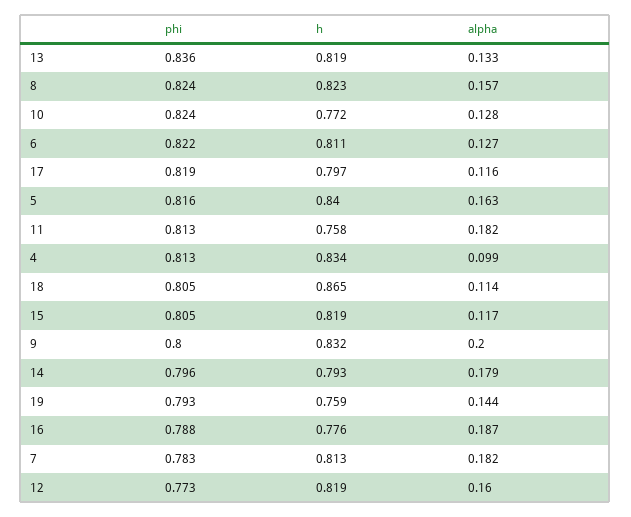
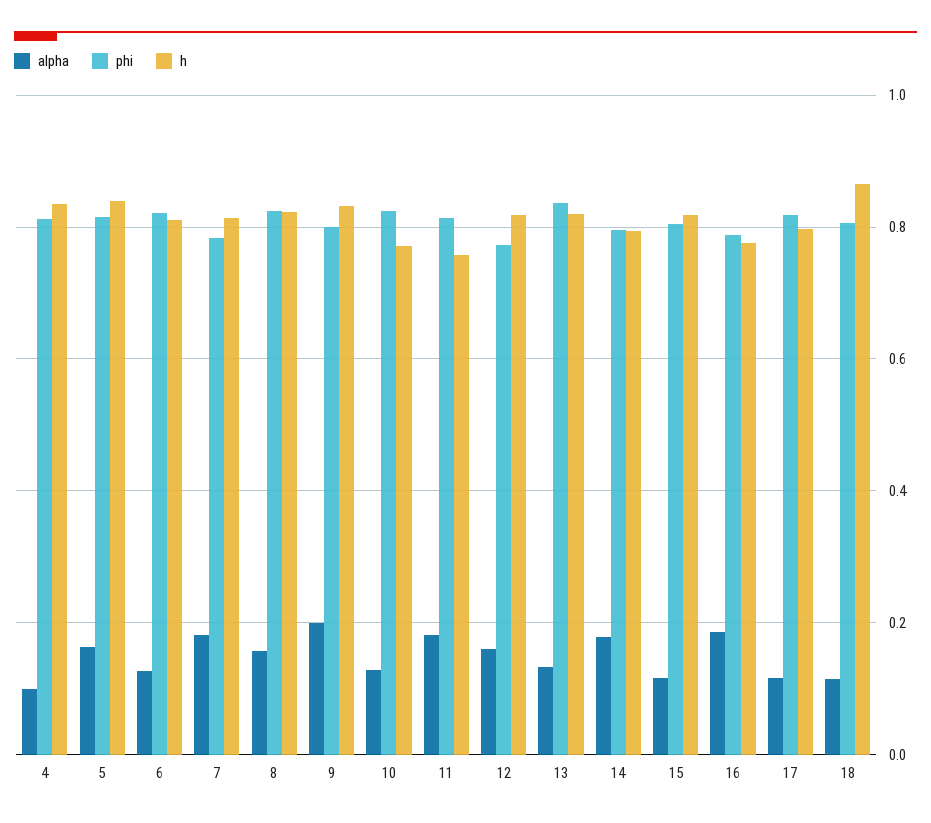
  {
    "phi": {
      "13": 0.836,
      "8": 0.824,
      "10": 0.824,
      "6": 0.822,
      "17": 0.819,
      "5": 0.816,
      "11": 0.813,
      "4": 0.813,
      "18": 0.805,
      "15": 0.805,
      "9": 0.8,
      "14": 0.796,
-     "19": 0.793,
      "16": 0.788,
      "7": 0.783,
      "12": 0.773
    },
    "h": {
      "13": 0.819,
      "8": 0.823,
      "10": 0.772,
      "6": 0.811,
      "17": 0.797,
      "5": 0.84,
      "11": 0.758,
      "4": 0.834,
      "18": 0.865,
      "15": 0.819,
      "9": 0.832,
      "14": 0.793,
-     "19": 0.759,
      "16": 0.776,
      "7": 0.813,
      "12": 0.819
    },
    "alpha": {
      "13": 0.133,
      "8": 0.157,
      "10": 0.128,
      "6": 0.127,
      "17": 0.116,
      "5": 0.163,
      "11": 0.182,
      "4": 0.099,
      "18": 0.114,
      "15": 0.117,
      "9": 0.2,
      "14": 0.179,
-     "19": 0.144,
      "16": 0.187,
      "7": 0.182,
      "12": 0.16
    }
  }

